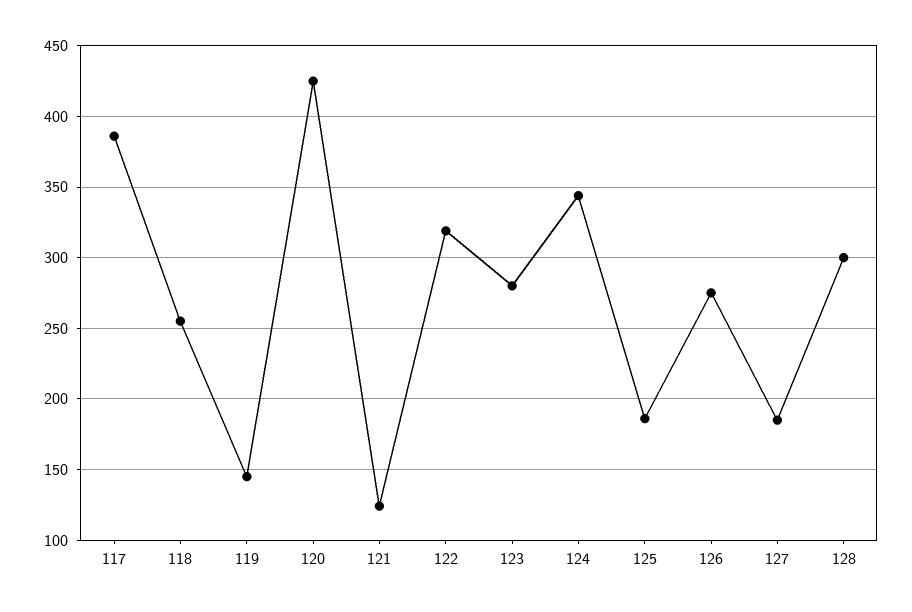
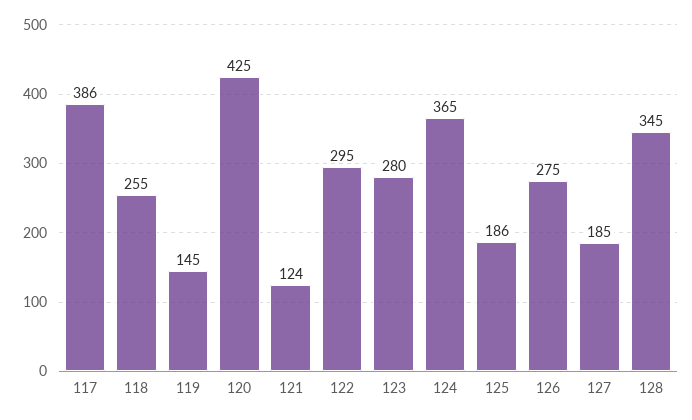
  {
    "117": 386,
    "118": 255,
    "119": 145,
    "120": 425,
    "121": 124,
-   "122": 320,
+   "122": 295,
    "123": 280,
-   "124": 345,
+   "124": 365,
    "125": 186,
    "126": 275,
    "127": 185,
-   "128": 300
+   "128": 345
  }

